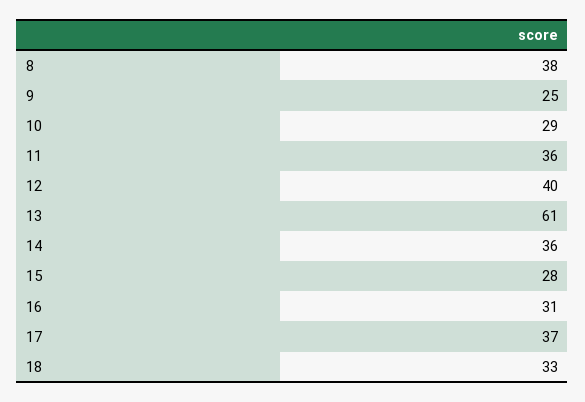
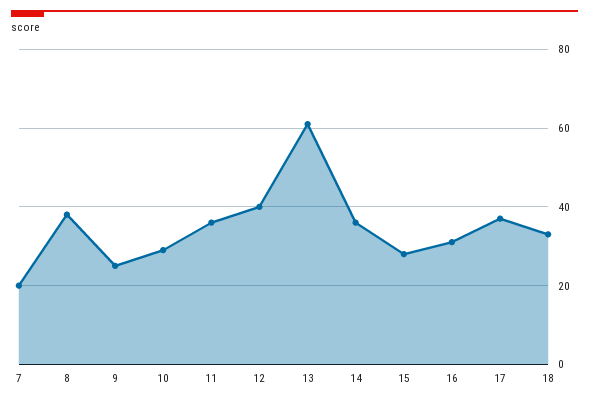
  {
    "8": 38,
    "9": 25,
    "10": 29,
    "11": 36,
    "12": 40,
    "13": 61,
    "14": 36,
    "15": 28,
    "16": 31,
    "17": 37,
-   "18": 33
+   "18": 33,
+   "7": 20
  }

